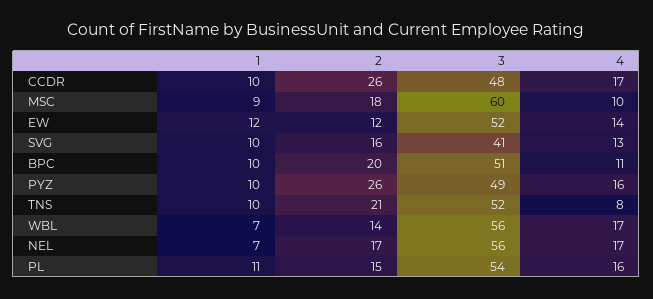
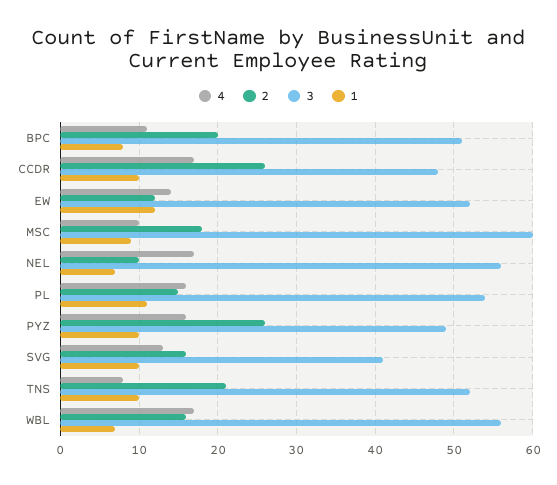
  {
    "1": {
      "CCDR": 10,
      "MSC": 9,
      "EW": 12,
      "SVG": 10,
-     "BPC": 10,
+     "BPC": 8,
      "PYZ": 10,
      "TNS": 10,
      "WBL": 7,
      "NEL": 7,
      "PL": 11
    },
    "2": {
      "CCDR": 26,
      "MSC": 18,
      "EW": 12,
      "SVG": 16,
      "BPC": 20,
      "PYZ": 26,
      "TNS": 21,
-     "WBL": 14,
+     "WBL": 16,
-     "NEL": 17,
+     "NEL": 10,
      "PL": 15
    },
    "3": {
      "CCDR": 48,
      "MSC": 60,
      "EW": 52,
      "SVG": 41,
      "BPC": 51,
      "PYZ": 49,
      "TNS": 52,
      "WBL": 56,
      "NEL": 56,
      "PL": 54
    },
    "4": {
      "CCDR": 17,
      "MSC": 10,
      "EW": 14,
      "SVG": 13,
      "BPC": 11,
      "PYZ": 16,
      "TNS": 8,
      "WBL": 17,
      "NEL": 17,
      "PL": 16
    }
  }

